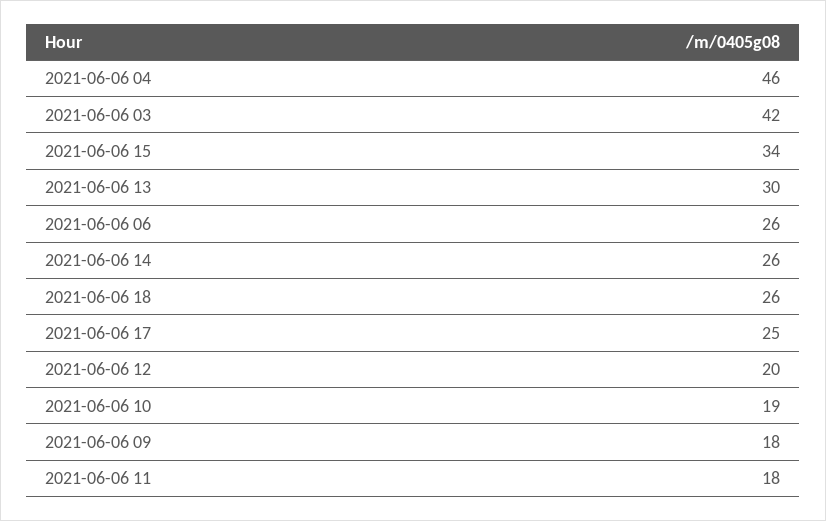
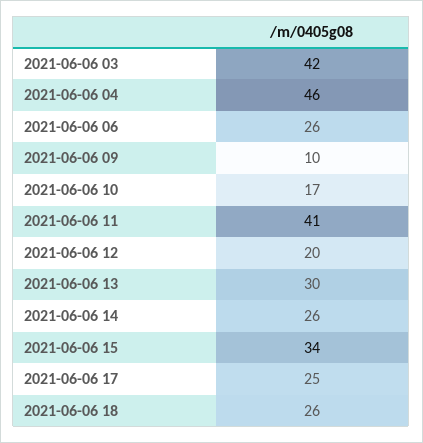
  {
    "2021-06-06 04": 46,
    "2021-06-06 03": 42,
    "2021-06-06 15": 34,
    "2021-06-06 13": 30,
    "2021-06-06 06": 26,
    "2021-06-06 14": 26,
    "2021-06-06 18": 26,
    "2021-06-06 17": 25,
    "2021-06-06 12": 20,
-   "2021-06-06 10": 19,
+   "2021-06-06 10": 17,
-   "2021-06-06 09": 18,
+   "2021-06-06 09": 10,
-   "2021-06-06 11": 18
+   "2021-06-06 11": 41
  }

